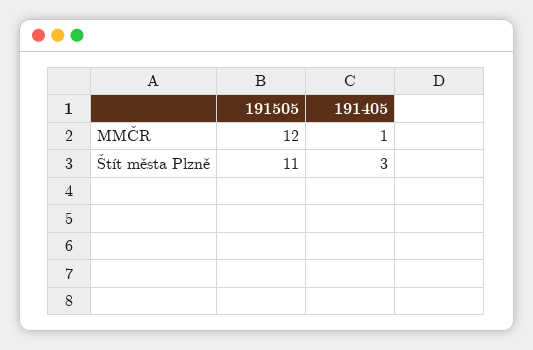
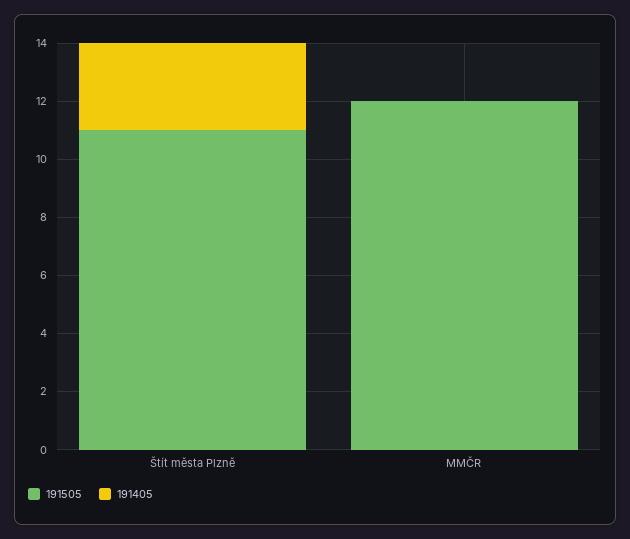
  {
    "191505": {
      "MMČR": 12,
      "Štít města Plzně": 11
    },
    "191405": {
-     "MMČR": 1,
+     "MMČR": 0,
      "Štít města Plzně": 3
    }
  }

